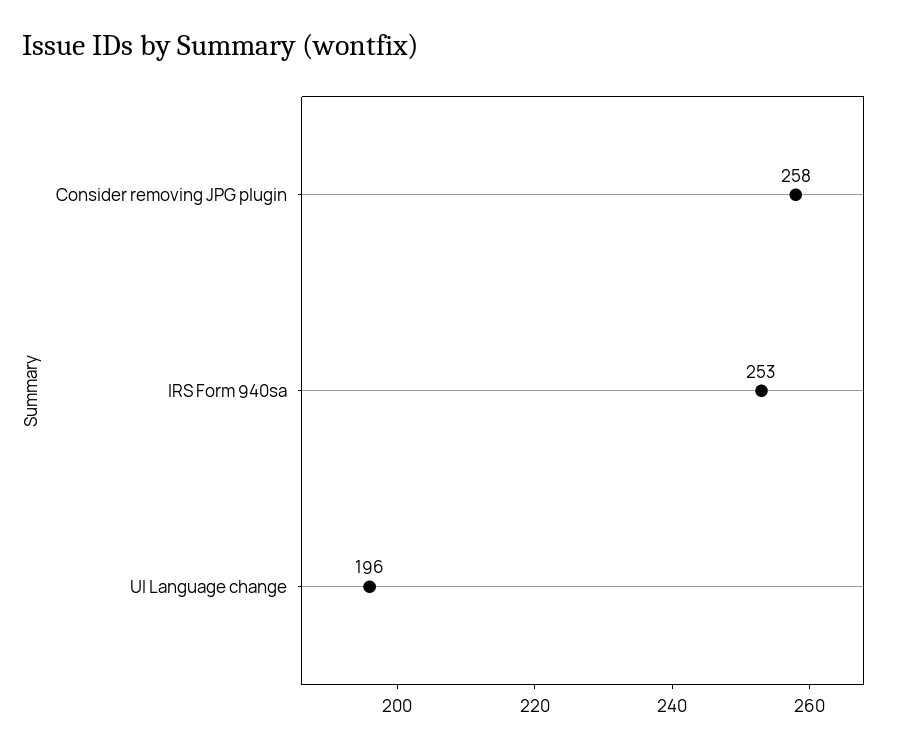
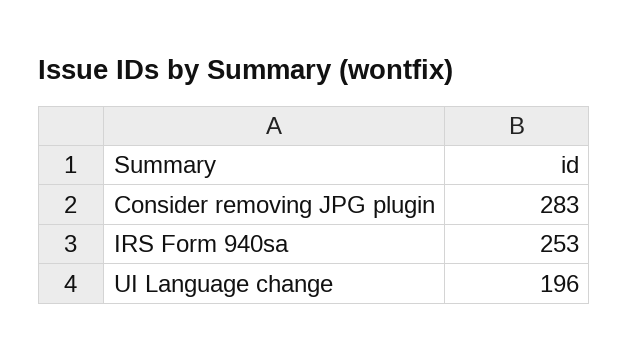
  {
-   "Consider removing JPG plugin": 258,
+   "Consider removing JPG plugin": 283,
    "IRS Form 940sa": 253,
    "UI Language change": 196
  }

